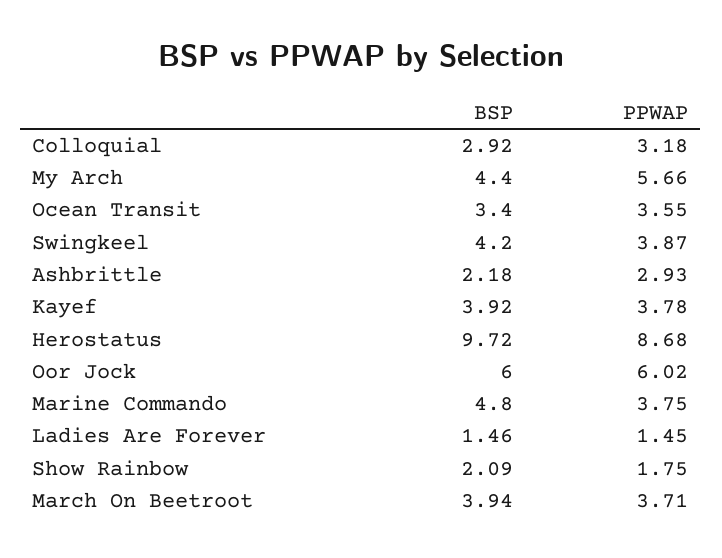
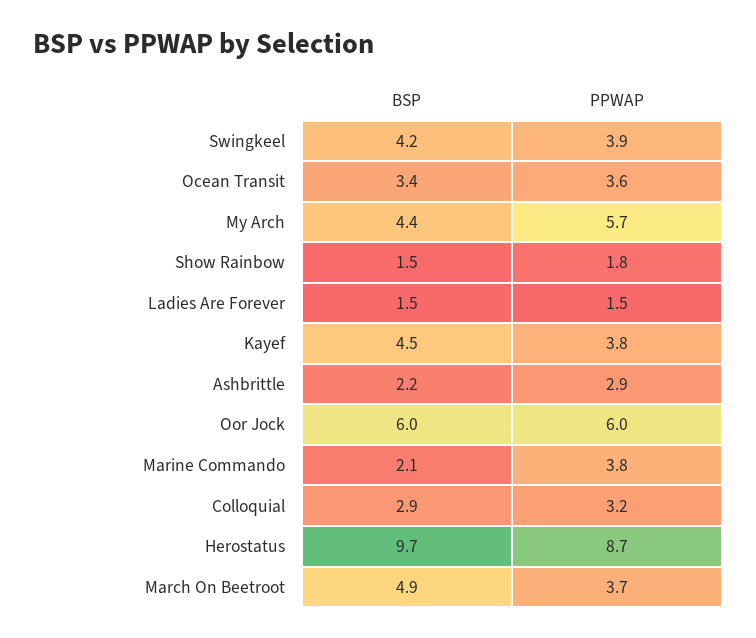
  {
    "BSP": {
      "Colloquial": 2.92,
      "My Arch": 4.4,
      "Ocean Transit": 3.4,
      "Swingkeel": 4.2,
      "Ashbrittle": 2.18,
-     "Kayef": 3.92,
+     "Kayef": 4.5,
      "Herostatus": 9.72,
      "Oor Jock": 6,
-     "Marine Commando": 4.8,
+     "Marine Commando": 2.1,
      "Ladies Are Forever": 1.46,
-     "Show Rainbow": 2.09,
+     "Show Rainbow": 1.5,
-     "March On Beetroot": 3.94
+     "March On Beetroot": 4.9
    },
    "PPWAP": {
      "Colloquial": 3.18,
      "My Arch": 5.66,
      "Ocean Transit": 3.55,
      "Swingkeel": 3.87,
      "Ashbrittle": 2.93,
      "Kayef": 3.78,
      "Herostatus": 8.68,
      "Oor Jock": 6.02,
      "Marine Commando": 3.75,
      "Ladies Are Forever": 1.45,
      "Show Rainbow": 1.75,
      "March On Beetroot": 3.71
    }
  }

